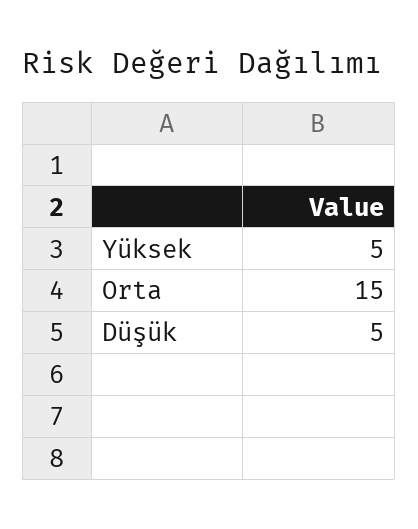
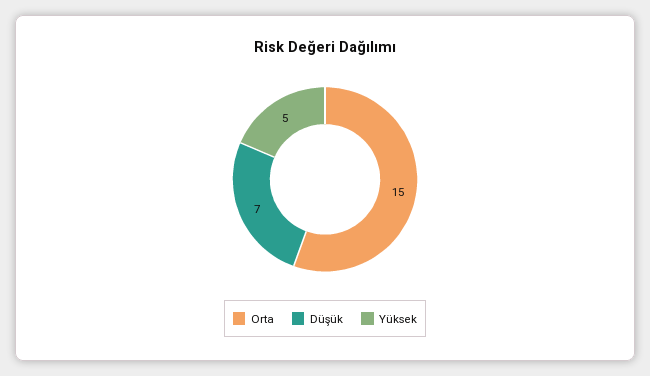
  {
    "Yüksek": 5,
    "Orta": 15,
-   "Düşük": 5
+   "Düşük": 7
  }

